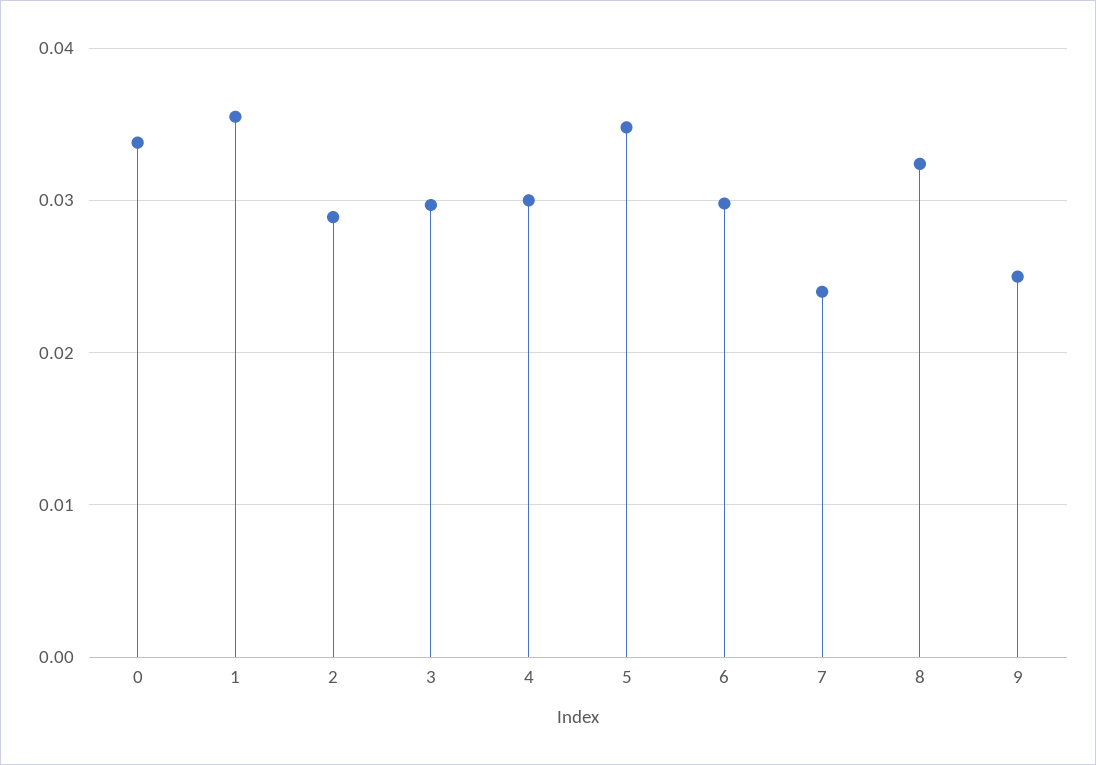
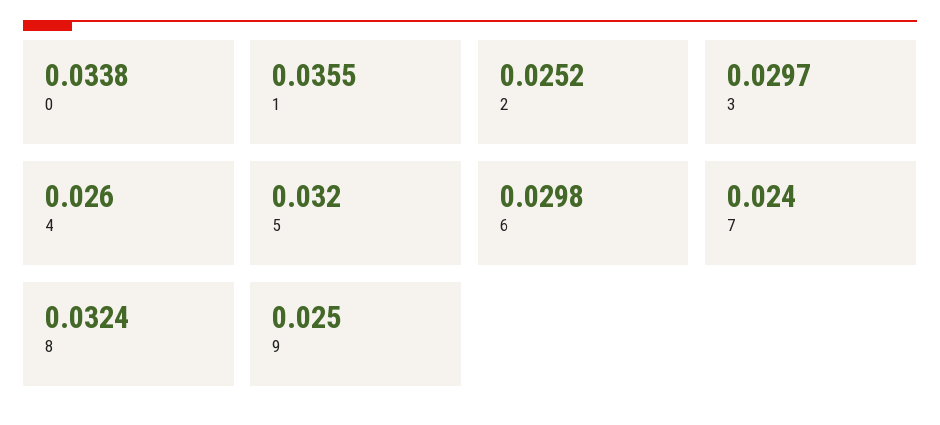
  {
    "0": 0.0338,
    "1": 0.0355,
-   "2": 0.029,
+   "2": 0.0252,
    "3": 0.0297,
-   "4": 0.03,
+   "4": 0.026,
-   "5": 0.035,
+   "5": 0.032,
    "6": 0.0298,
    "7": 0.024,
    "8": 0.0324,
    "9": 0.025
  }

